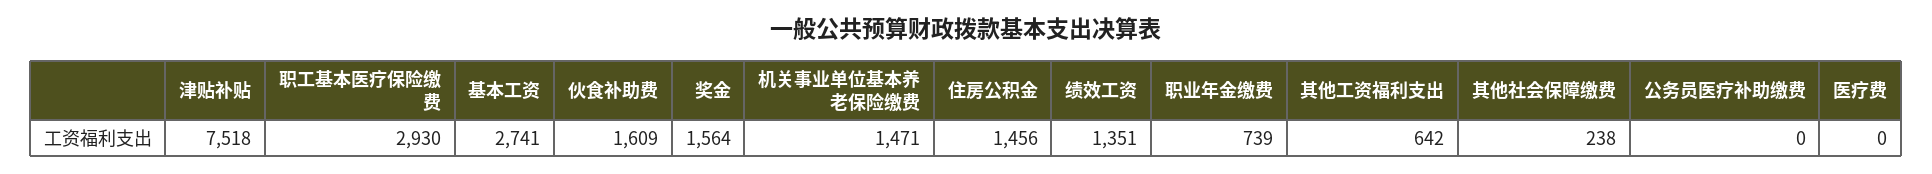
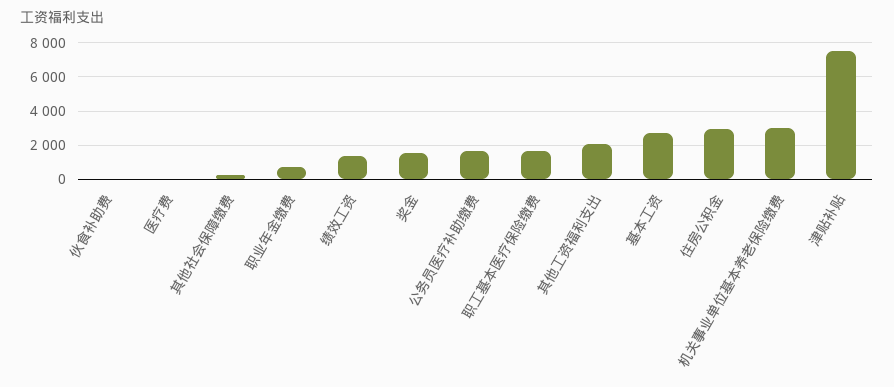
  {
    "津贴补贴": 7518,
-   "职工基本医疗保险缴费": 2930,
+   "职工基本医疗保险缴费": 1500,
    "基本工资": 2741,
-   "伙食补助费": 1609,
+   "伙食补助费": 0,
    "奖金": 1564,
-   "机关事业单位基本养老保险缴费": 1471,
+   "机关事业单位基本养老保险缴费": 3000,
-   "住房公积金": 1456,
+   "住房公积金": 3000,
    "绩效工资": 1351,
    "职业年金缴费": 739,
-   "其他工资福利支出": 642,
+   "其他工资福利支出": 2000,
    "其他社会保障缴费": 238,
-   "公务员医疗补助缴费": 0,
+   "公务员医疗补助缴费": 1500,
    "医疗费": 0
  }

